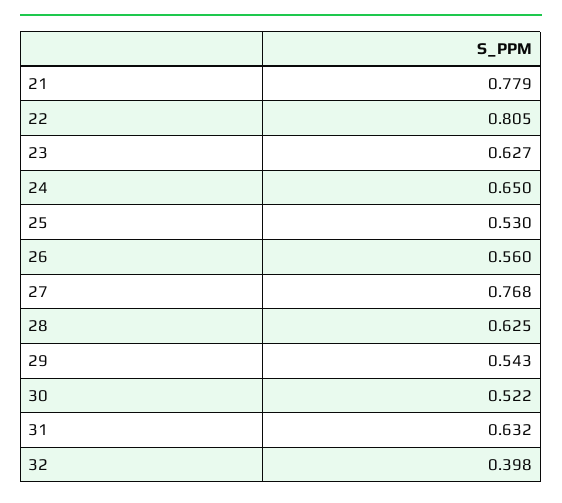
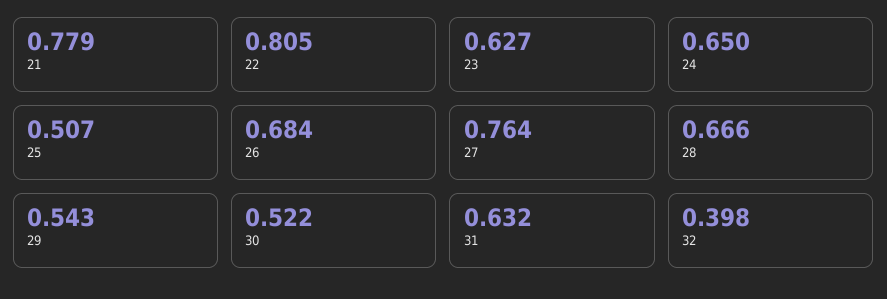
  {
    "21": 0.779,
    "22": 0.805,
    "23": 0.627,
    "24": 0.65,
-   "25": 0.53,
+   "25": 0.507,
-   "26": 0.56,
+   "26": 0.684,
-   "27": 0.768,
+   "27": 0.764,
-   "28": 0.625,
+   "28": 0.666,
    "29": 0.543,
    "30": 0.522,
    "31": 0.632,
    "32": 0.398
  }

